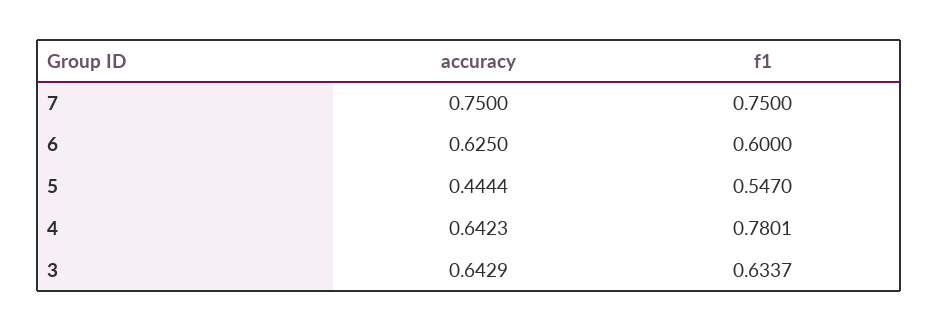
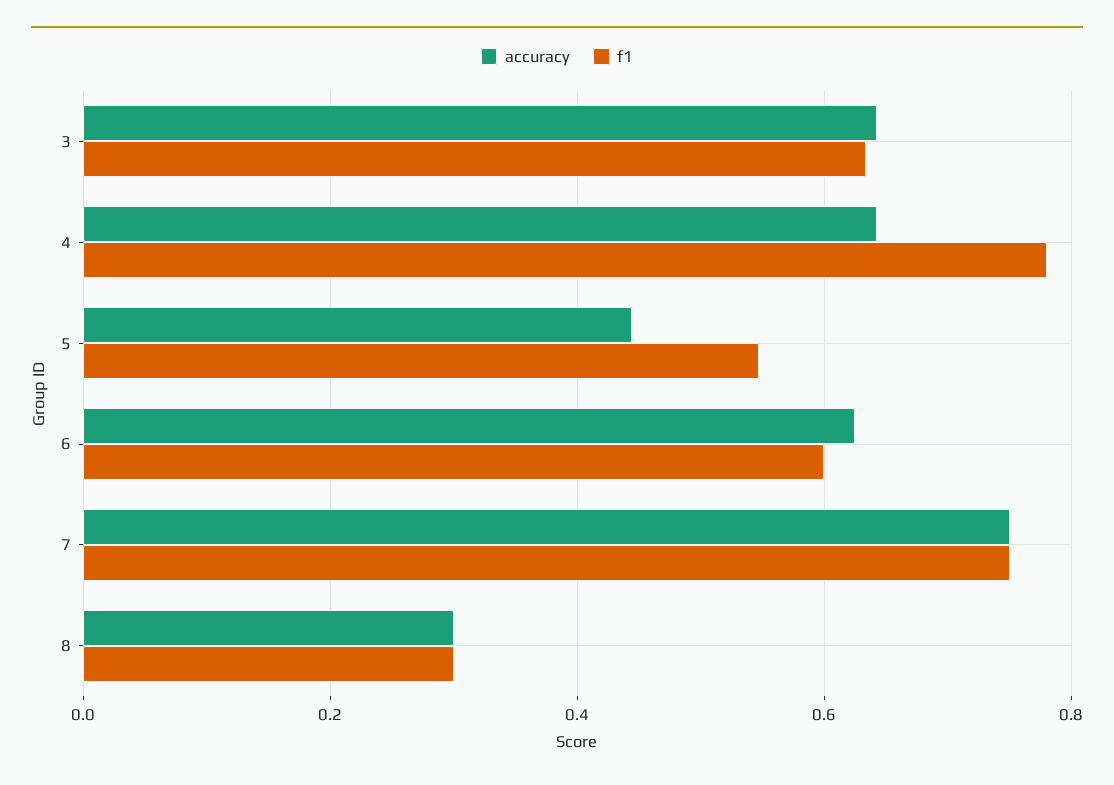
  {
    "accuracy": {
      "7": 0.75,
      "6": 0.625,
      "5": 0.4444,
      "4": 0.6423,
-     "3": 0.6429
+     "3": 0.6429,
+     "8": 0.3
    },
    "f1": {
      "7": 0.75,
      "6": 0.6,
      "5": 0.547,
      "4": 0.7801,
-     "3": 0.6337
+     "3": 0.6337,
+     "8": 0.3
    }
  }

